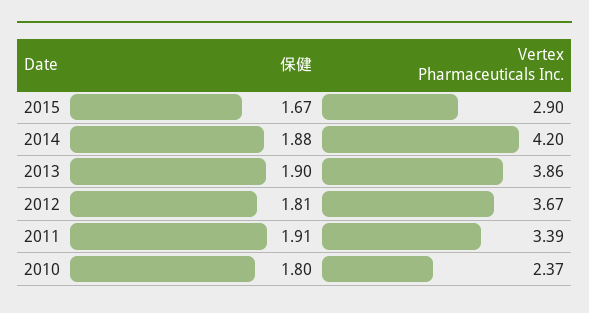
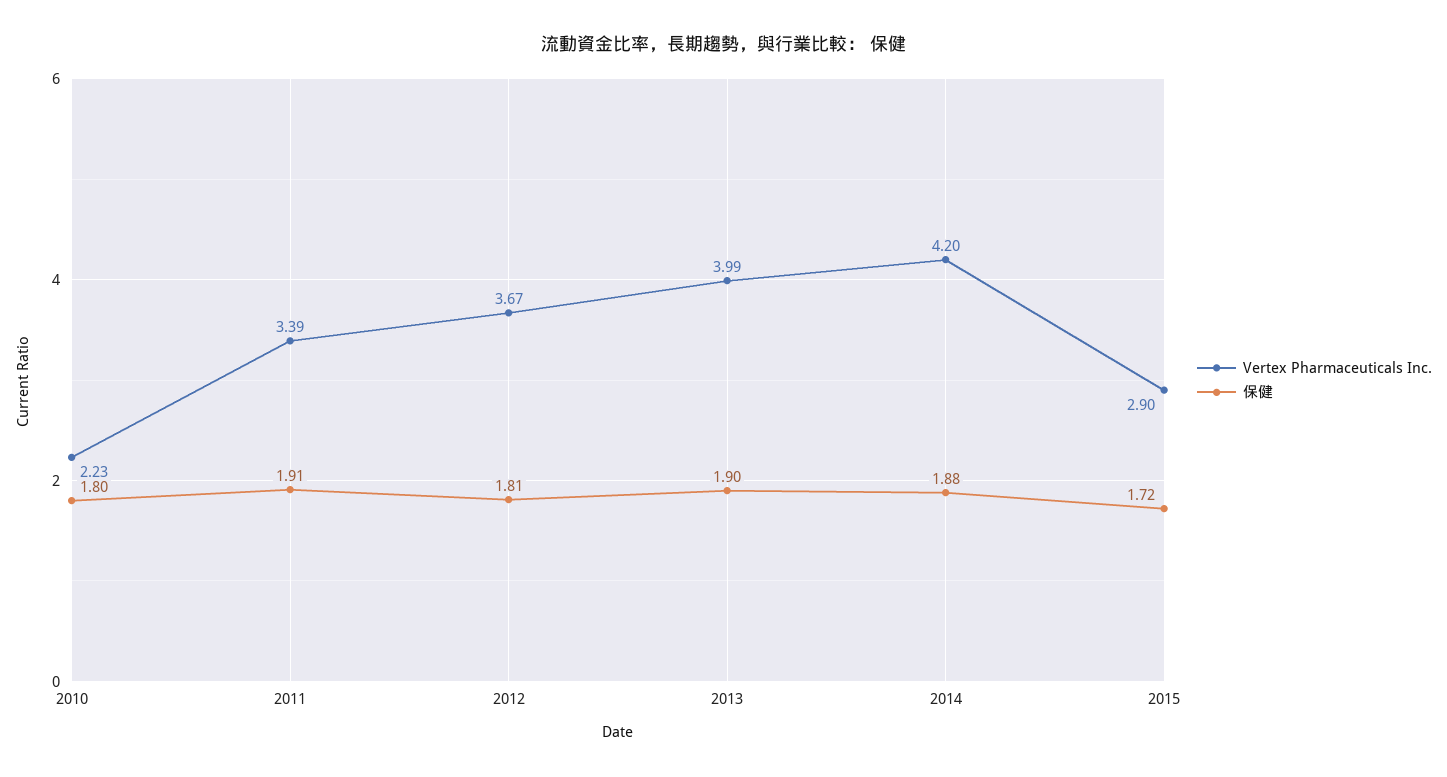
  {
    "保健": {
-     "2015": 1.67,
+     "2015": 1.72,
      "2014": 1.88,
      "2013": 1.9,
      "2012": 1.81,
      "2011": 1.91,
      "2010": 1.8
    },
    "Vertex Pharmaceuticals Inc.": {
      "2015": 2.9,
      "2014": 4.2,
-     "2013": 3.86,
+     "2013": 3.99,
      "2012": 3.67,
      "2011": 3.39,
-     "2010": 2.37
+     "2010": 2.23
    }
  }

